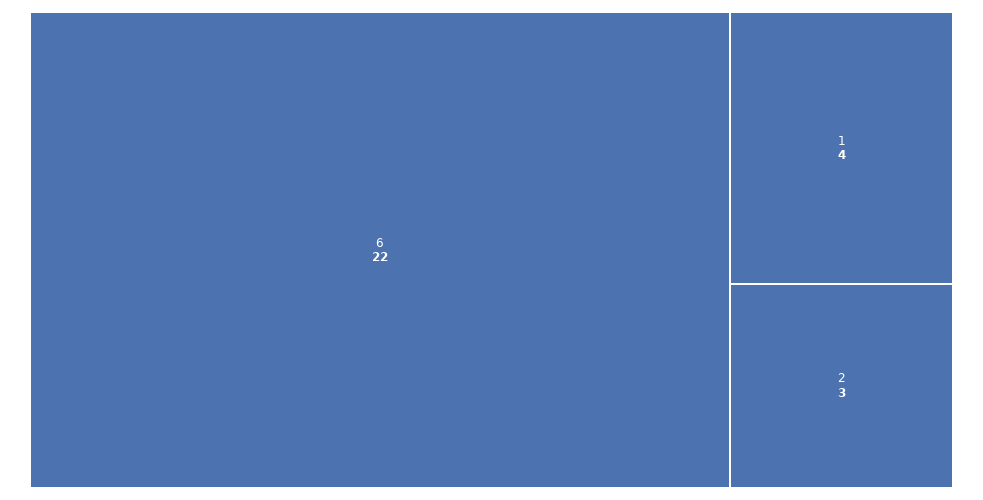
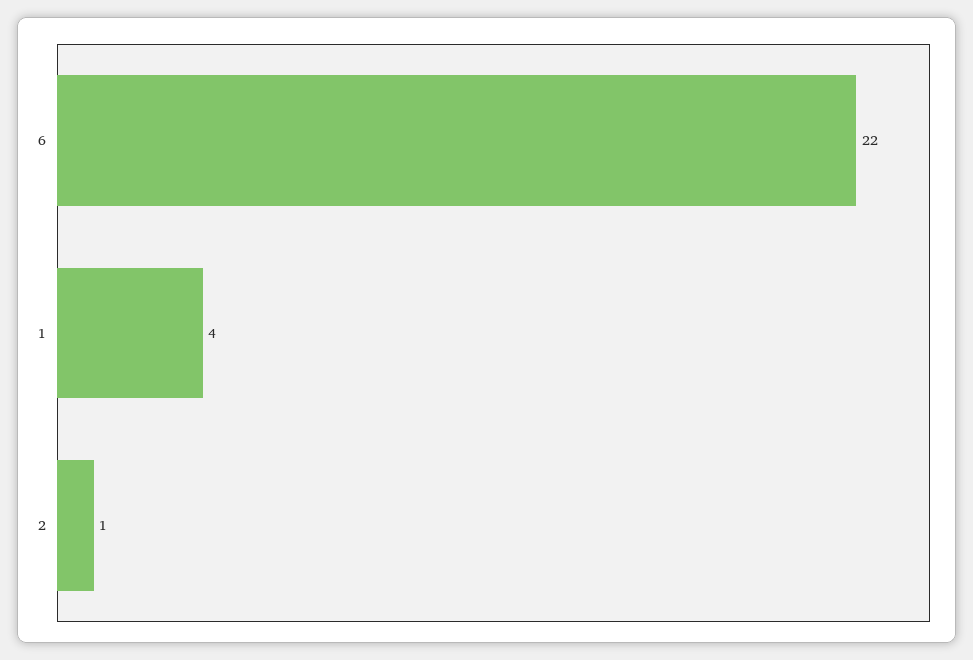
  {
    "6": 22,
    "1": 4,
-   "2": 3
+   "2": 1
  }

